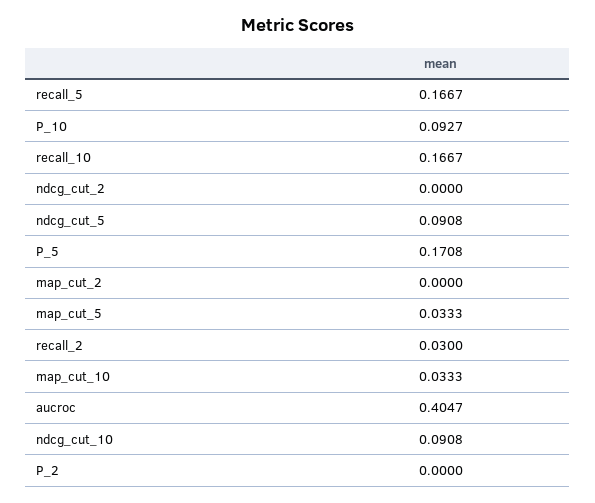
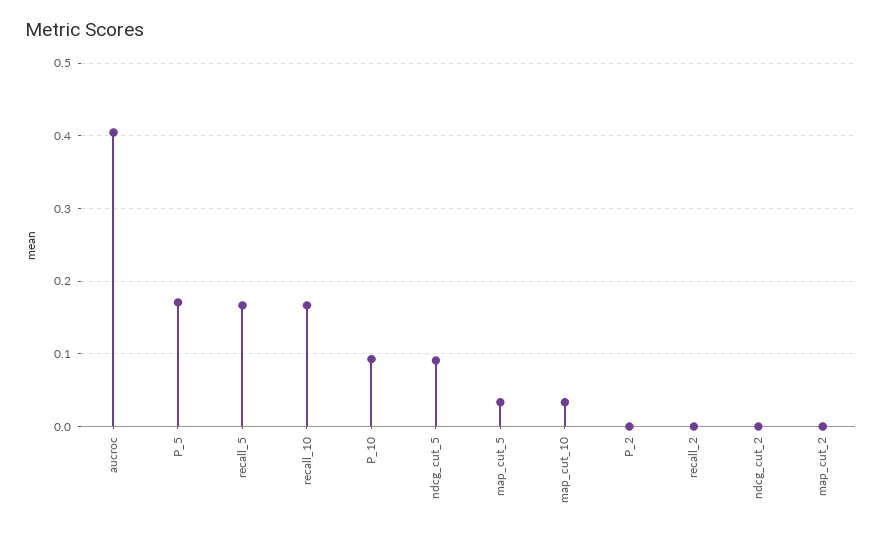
  {
    "recall_5": 0.1667,
    "P_10": 0.0927,
    "recall_10": 0.1667,
    "ndcg_cut_2": 0,
    "ndcg_cut_5": 0.0908,
    "P_5": 0.1708,
    "map_cut_2": 0,
    "map_cut_5": 0.0333,
-   "recall_2": 0.03,
+   "recall_2": 0,
    "map_cut_10": 0.0333,
    "aucroc": 0.4047,
-   "ndcg_cut_10": 0.0908,
    "P_2": 0
  }

